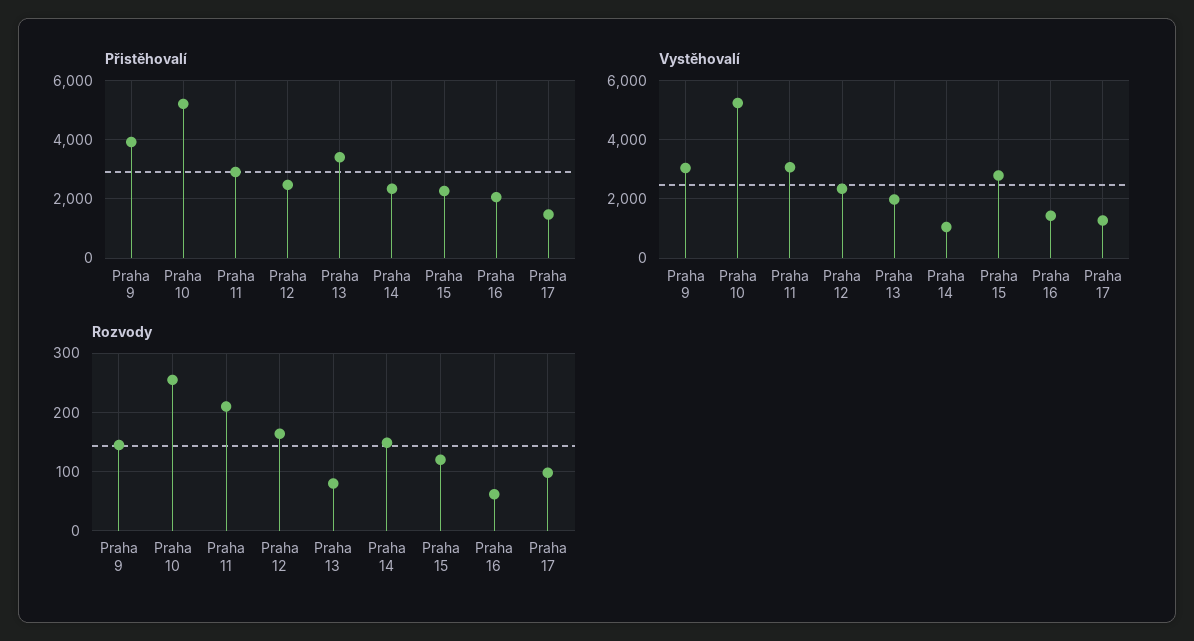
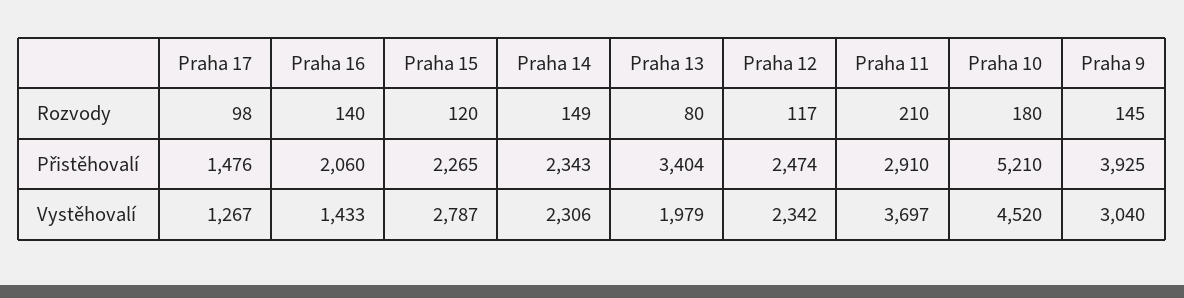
  {
    "Přistěhovalí": {
      "Praha 9": 3925,
      "Praha 10": 5210,
      "Praha 11": 2910,
      "Praha 12": 2474,
      "Praha 13": 3404,
      "Praha 14": 2343,
      "Praha 15": 2265,
      "Praha 16": 2060,
      "Praha 17": 1476
    },
    "Vystěhovalí": {
      "Praha 9": 3040,
-     "Praha 10": 5250,
+     "Praha 10": 4520,
-     "Praha 11": 3000,
+     "Praha 11": 3697,
      "Praha 12": 2342,
      "Praha 13": 1979,
-     "Praha 14": 1000,
+     "Praha 14": 2306,
      "Praha 15": 2787,
      "Praha 16": 1433,
      "Praha 17": 1267
    },
    "Rozvody": {
      "Praha 9": 145,
-     "Praha 10": 260,
+     "Praha 10": 180,
      "Praha 11": 210,
-     "Praha 12": 160,
+     "Praha 12": 117,
      "Praha 13": 80,
      "Praha 14": 149,
      "Praha 15": 120,
-     "Praha 16": 60,
+     "Praha 16": 140,
      "Praha 17": 98
    }
  }

